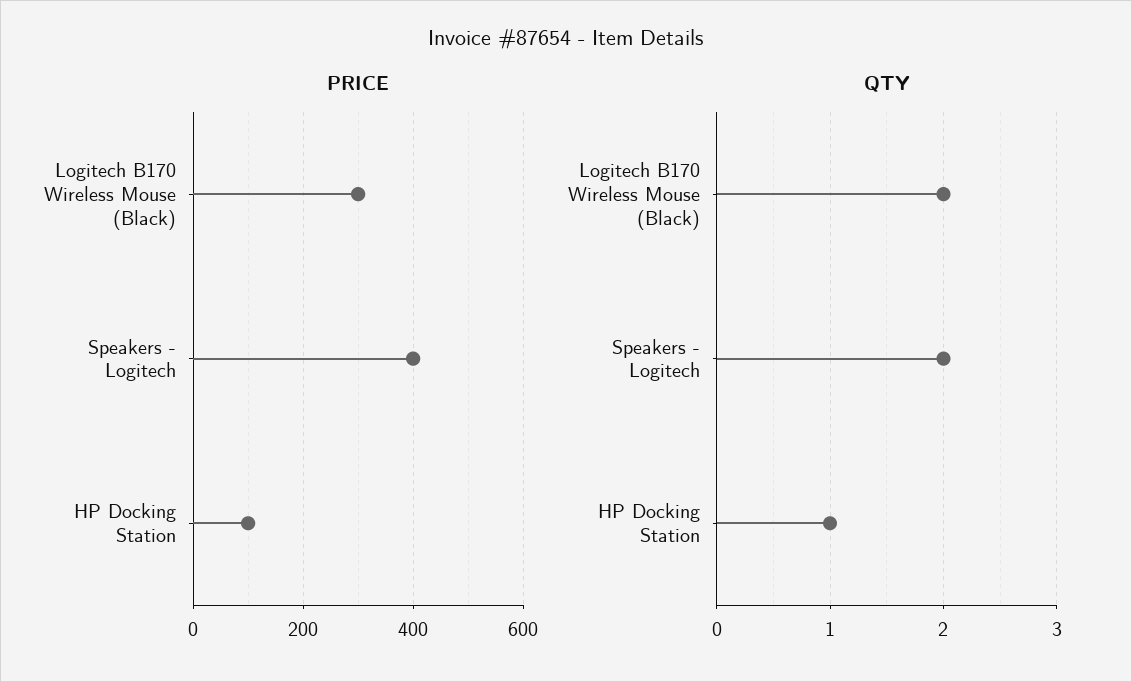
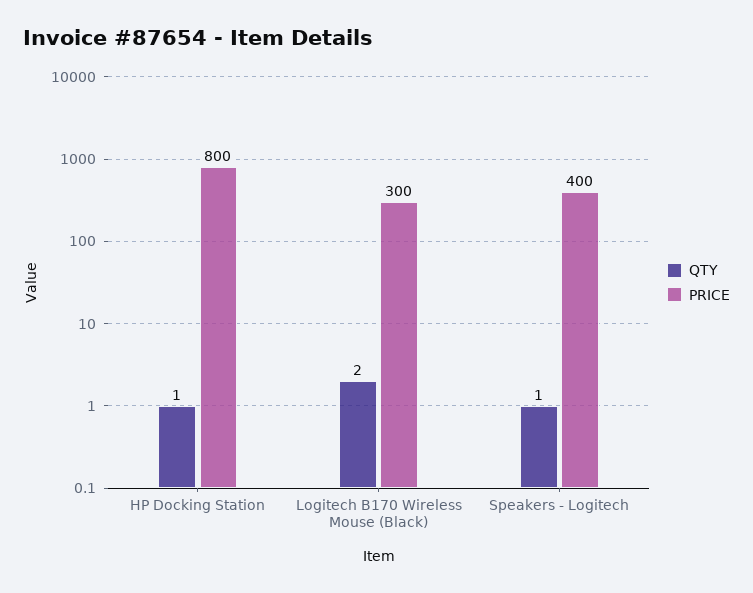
  {
    "PRICE": {
      "Logitech B170 Wireless Mouse (Black)": 300,
      "Speakers - Logitech": 400,
-     "HP Docking Station": 100
+     "HP Docking Station": 800
    },
    "QTY": {
      "Logitech B170 Wireless Mouse (Black)": 2,
-     "Speakers - Logitech": 2,
+     "Speakers - Logitech": 1,
      "HP Docking Station": 1
    }
  }

